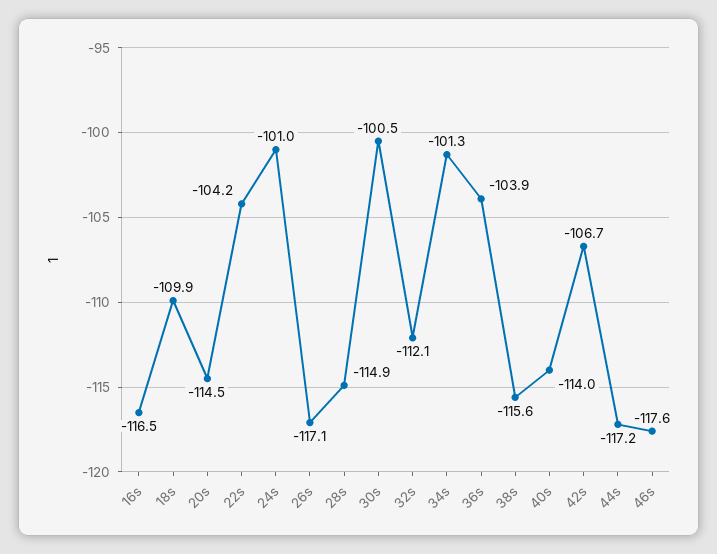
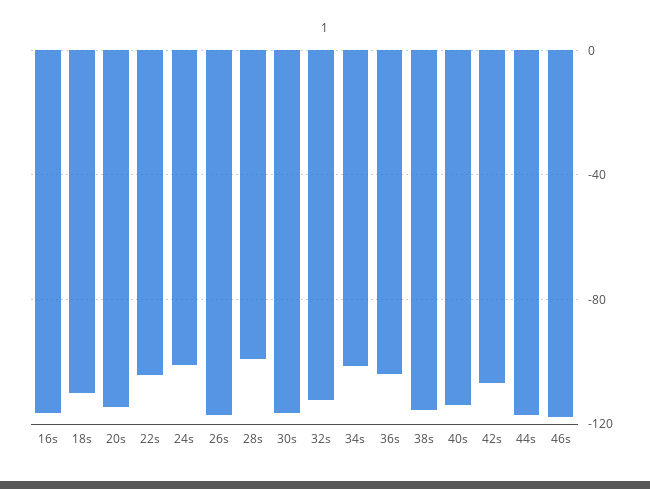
  {
    "16s": -116.5,
    "18s": -109.9,
    "20s": -114.5,
    "22s": -104.2,
    "24s": -101,
    "26s": -117.1,
-   "28s": -114.9,
+   "28s": -100,
-   "30s": -100.5,
+   "30s": -115,
    "32s": -112.1,
    "34s": -101.3,
    "36s": -103.9,
    "38s": -115.6,
    "40s": -114,
    "42s": -106.7,
    "44s": -117.2,
    "46s": -117.6
  }

